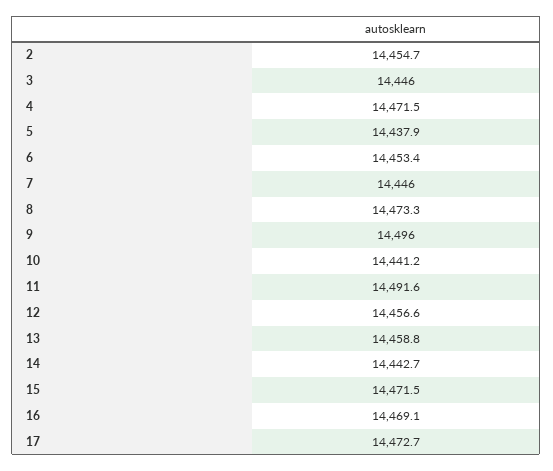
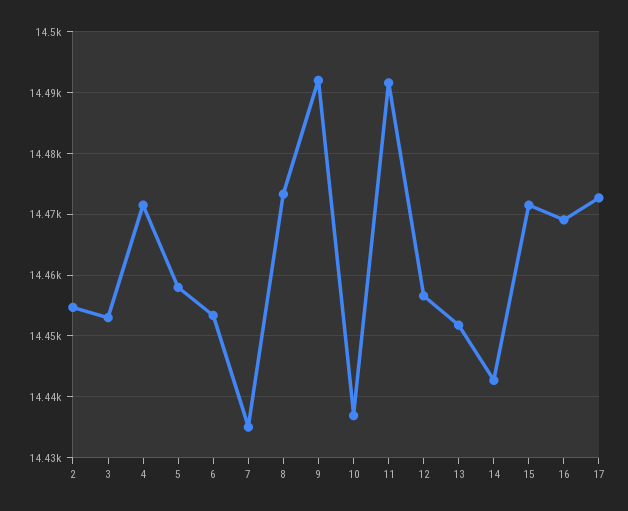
  {
    "2": 14454.7,
-   "3": 14446,
+   "3": 14453,
    "4": 14471.5,
-   "5": 14437.9,
+   "5": 14458,
    "6": 14453.4,
-   "7": 14446,
+   "7": 14435,
    "8": 14473.3,
-   "9": 14496,
+   "9": 14492,
-   "10": 14441.2,
+   "10": 14437,
    "11": 14491.6,
    "12": 14456.6,
-   "13": 14458.8,
+   "13": 14452,
    "14": 14442.7,
    "15": 14471.5,
    "16": 14469.1,
    "17": 14472.7
  }

